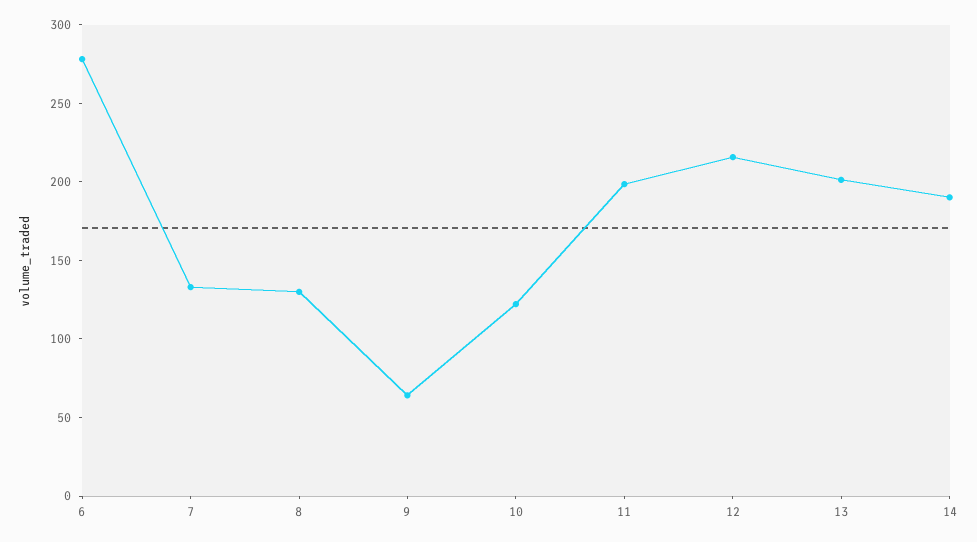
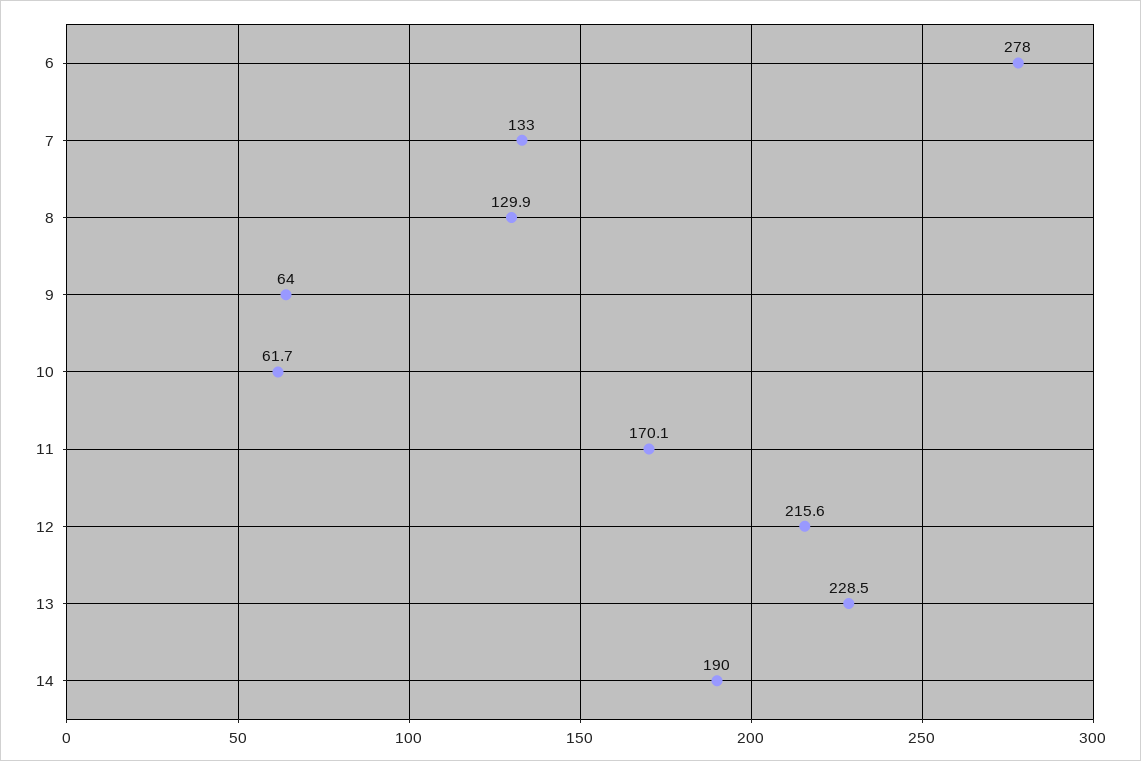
  {
    "6": 278,
    "7": 133,
    "8": 129.9,
    "9": 64,
-   "10": 120,
+   "10": 61.7,
-   "11": 200,
+   "11": 170.1,
    "12": 215.6,
-   "13": 200,
+   "13": 228.5,
    "14": 190
  }

